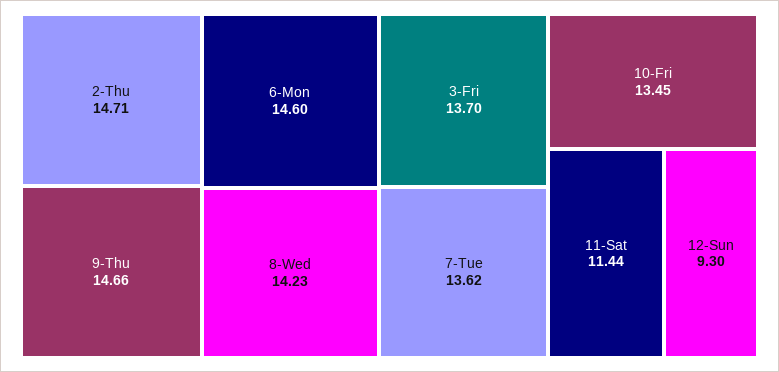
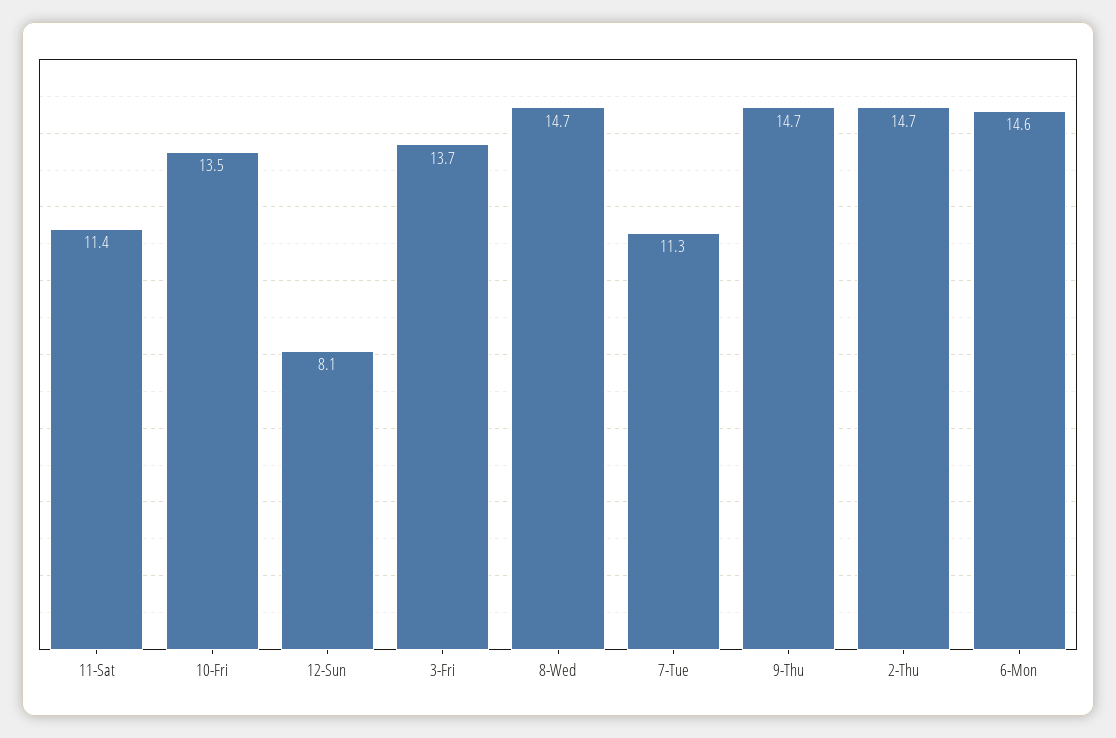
  {
    "2-Thu": 14.71,
    "9-Thu": 14.66,
    "6-Mon": 14.6,
-   "8-Wed": 14.23,
+   "8-Wed": 14.7,
    "3-Fri": 13.7,
-   "7-Tue": 13.62,
+   "7-Tue": 11.3,
    "10-Fri": 13.45,
    "11-Sat": 11.44,
-   "12-Sun": 9.3
+   "12-Sun": 8.1
  }

